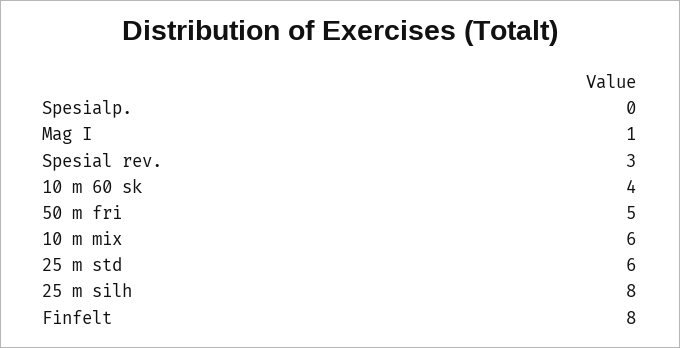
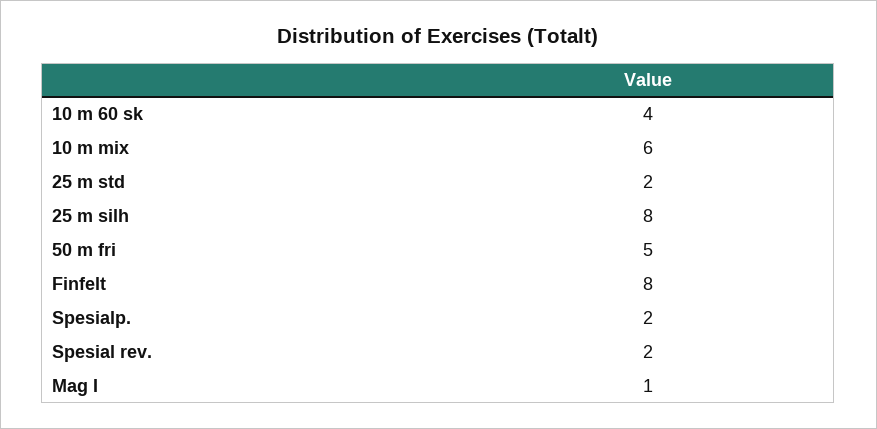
  {
-   "Spesialp.": 0,
+   "Spesialp.": 2,
    "Mag I": 1,
-   "Spesial rev.": 3,
+   "Spesial rev.": 2,
    "10 m 60 sk": 4,
    "50 m fri": 5,
    "10 m mix": 6,
-   "25 m std": 6,
+   "25 m std": 2,
    "25 m silh": 8,
    "Finfelt": 8
  }

